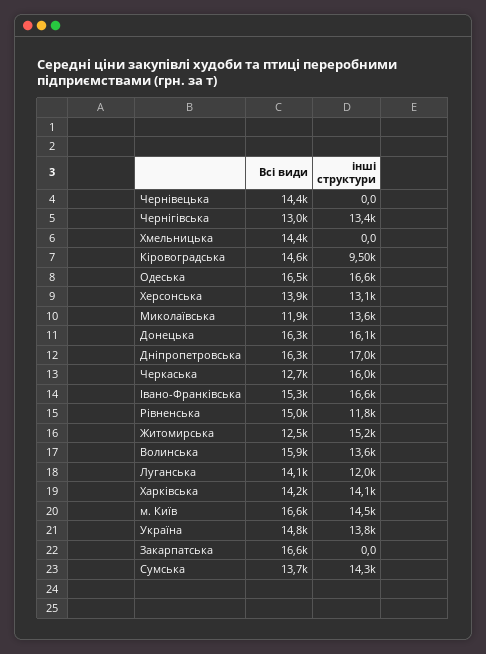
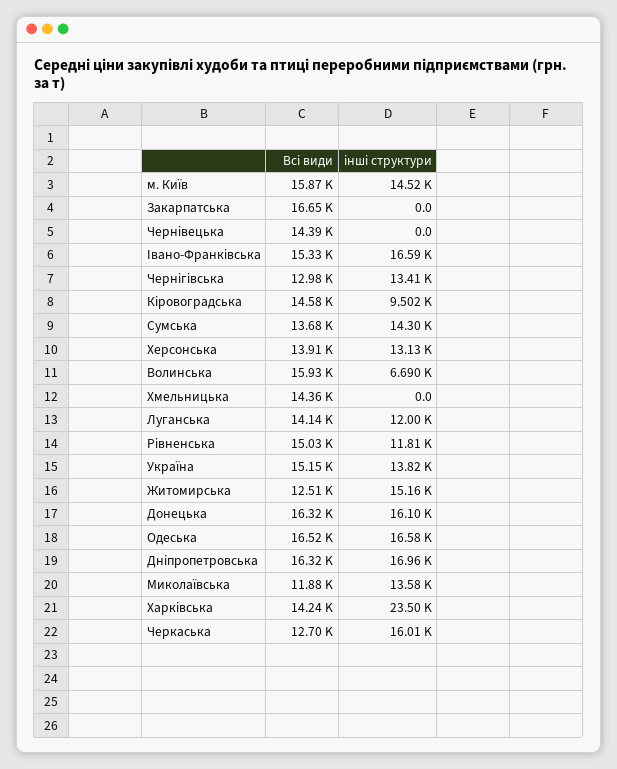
  {
    "Всі види": {
      "Чернівецька": 14390,
      "Чернігівська": 12980,
      "Хмельницька": 14360,
      "Кіровоградська": 14580,
      "Одеська": 16520,
      "Херсонська": 13910,
      "Миколаївська": 11880,
      "Донецька": 16320,
      "Дніпропетровська": 16320,
      "Черкаська": 12700,
      "Iвано-Франківська": 15330,
      "Рівненська": 15030,
      "Житомирська": 12510,
      "Волинська": 15930,
      "Луганська": 14140,
      "Харківська": 14240,
-     "м. Київ": 16600,
+     "м. Київ": 15870,
-     "Україна": 14800,
+     "Україна": 15150,
      "Закарпатська": 16650,
      "Сумська": 13680
    },
    "інші структури": {
      "Чернівецька": 0,
      "Чернігівська": 13410,
      "Хмельницька": 0,
      "Кіровоградська": 9502,
      "Одеська": 16580,
      "Херсонська": 13130,
      "Миколаївська": 13580,
      "Донецька": 16100,
      "Дніпропетровська": 16960,
      "Черкаська": 16010,
      "Iвано-Франківська": 16590,
      "Рівненська": 11810,
      "Житомирська": 15160,
-     "Волинська": 13600,
+     "Волинська": 6690,
      "Луганська": 12000,
-     "Харківська": 14100,
+     "Харківська": 23500,
      "м. Київ": 14520,
      "Україна": 13820,
      "Закарпатська": 0,
      "Сумська": 14300
    }
  }

